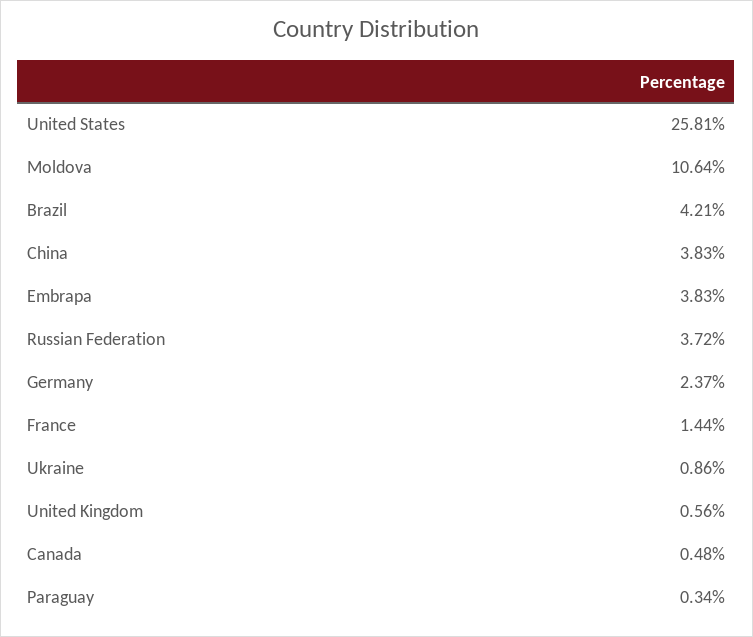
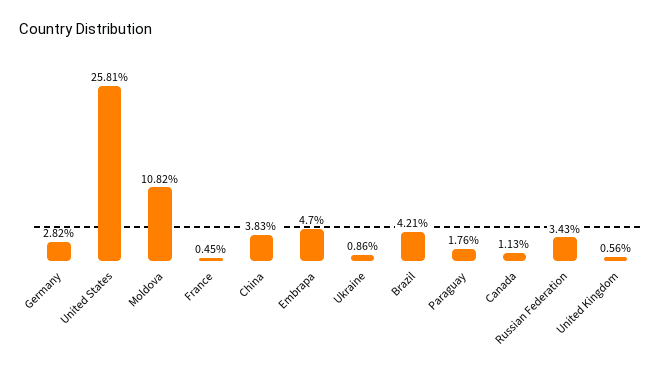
  {
    "United States": 25.81,
-   "Moldova": 10.64,
+   "Moldova": 10.82,
    "Brazil": 4.21,
    "China": 3.83,
-   "Embrapa": 3.83,
+   "Embrapa": 4.7,
-   "Russian Federation": 3.72,
+   "Russian Federation": 3.43,
-   "Germany": 2.37,
+   "Germany": 2.82,
-   "France": 1.44,
+   "France": 0.45,
    "Ukraine": 0.86,
    "United Kingdom": 0.56,
-   "Canada": 0.48,
+   "Canada": 1.13,
-   "Paraguay": 0.34
+   "Paraguay": 1.76
  }

